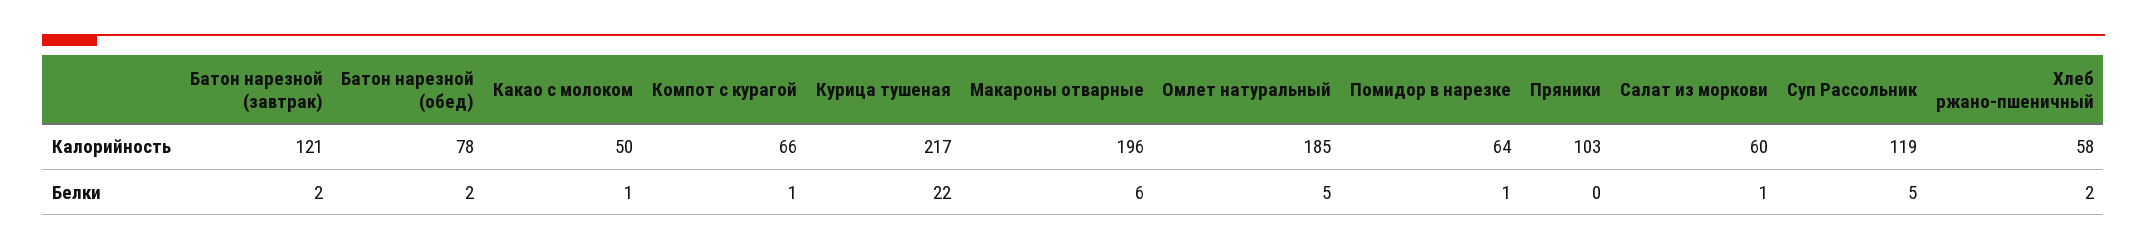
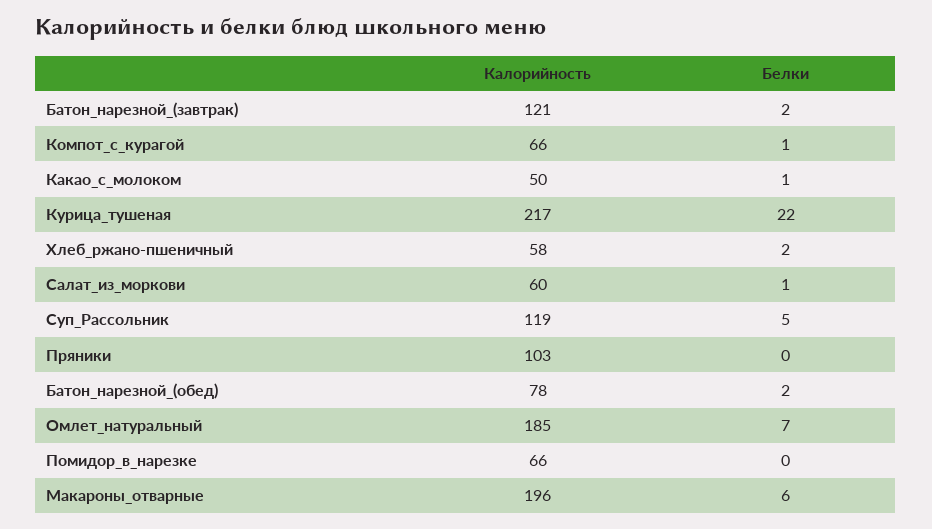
  {
    "Батон нарезной (завтрак)": {
      "Калорийность": 121,
      "Белки": 2
    },
    "Батон нарезной (обед)": {
      "Калорийность": 78,
      "Белки": 2
    },
    "Какао с молоком": {
      "Калорийность": 50,
      "Белки": 1
    },
    "Компот с курагой": {
      "Калорийность": 66,
      "Белки": 1
    },
    "Курица тушеная": {
      "Калорийность": 217,
      "Белки": 22
    },
    "Макароны отварные": {
      "Калорийность": 196,
      "Белки": 6
    },
    "Омлет натуральный": {
      "Калорийность": 185,
-     "Белки": 5
+     "Белки": 7
    },
    "Помидор в нарезке": {
-     "Калорийность": 64,
+     "Калорийность": 66,
-     "Белки": 1
+     "Белки": 0
    },
    "Пряники": {
      "Калорийность": 103,
      "Белки": 0
    },
    "Салат из моркови": {
      "Калорийность": 60,
      "Белки": 1
    },
    "Суп Рассольник": {
      "Калорийность": 119,
      "Белки": 5
    },
    "Хлеб ржано-пшеничный": {
      "Калорийность": 58,
      "Белки": 2
    }
  }

